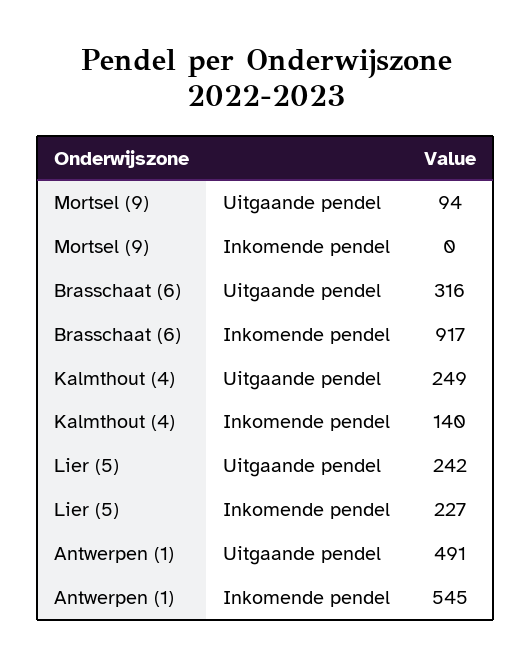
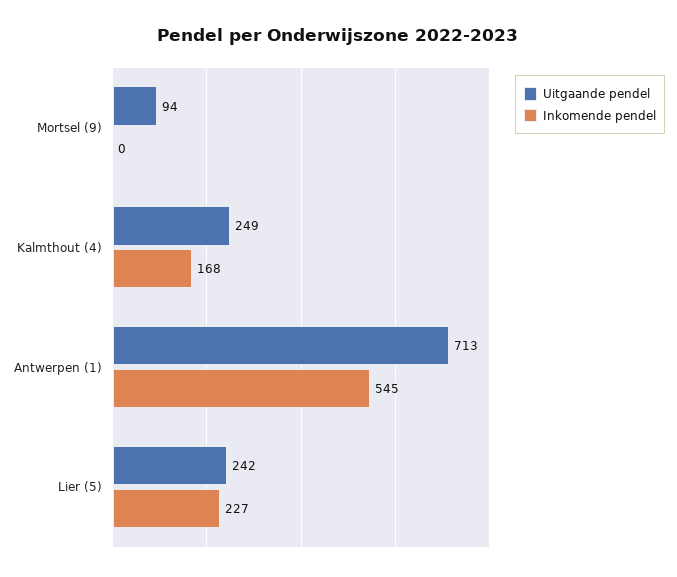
  {
    "Uitgaande pendel": {
      "Mortsel (9)": 94,
-     "Brasschaat (6)": 316,
      "Kalmthout (4)": 249,
      "Lier (5)": 242,
-     "Antwerpen (1)": 491
+     "Antwerpen (1)": 713
    },
    "Inkomende pendel": {
      "Mortsel (9)": 0,
-     "Brasschaat (6)": 917,
-     "Kalmthout (4)": 140,
+     "Kalmthout (4)": 168,
      "Lier (5)": 227,
      "Antwerpen (1)": 545
    }
  }

